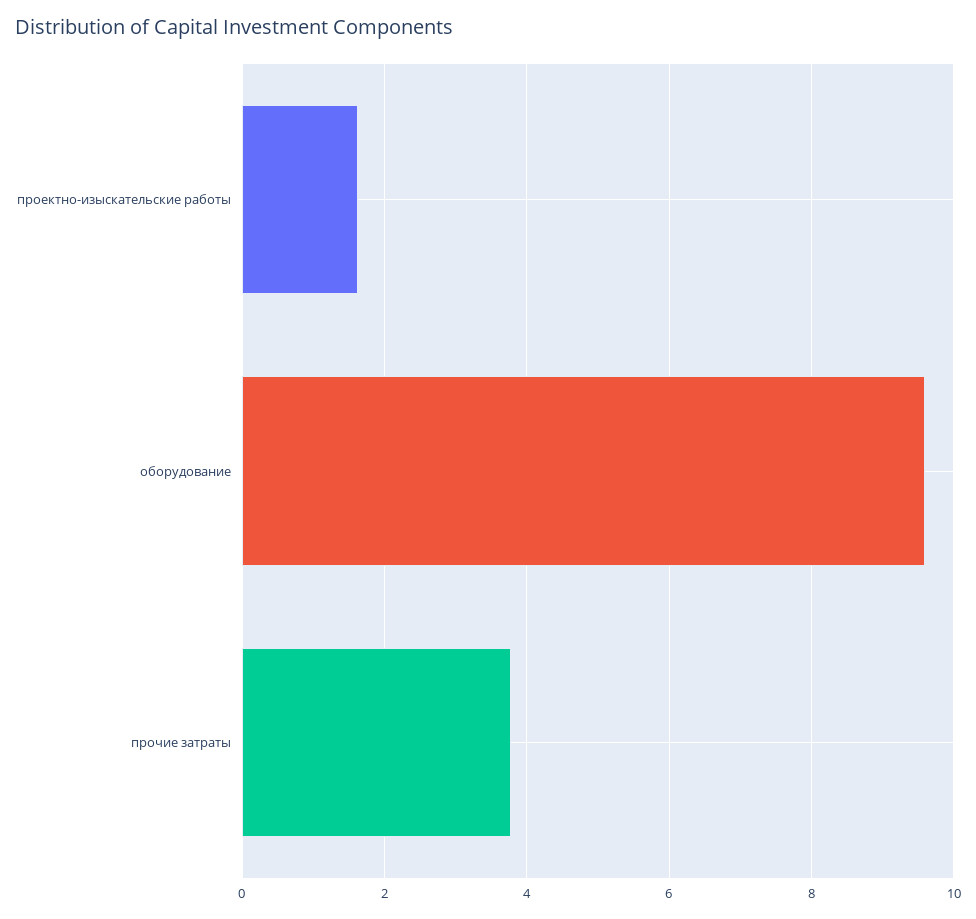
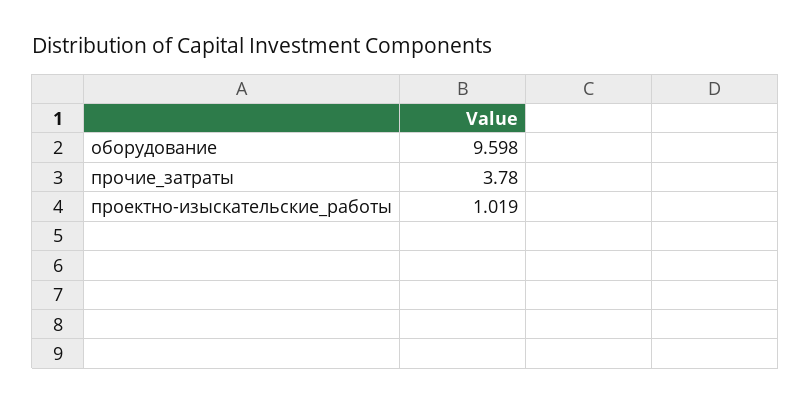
  {
-   "проектно-изыскательские работы": 1.6,
+   "проектно-изыскательские работы": 1.019,
    "оборудование": 9.598,
    "прочие затраты": 3.78
  }

